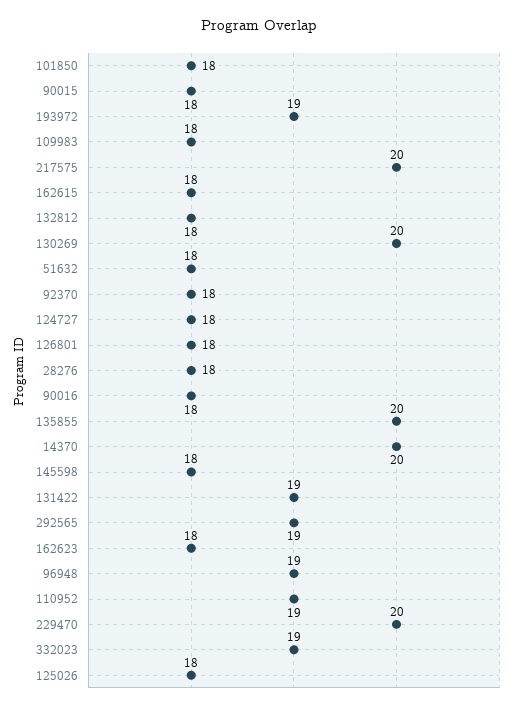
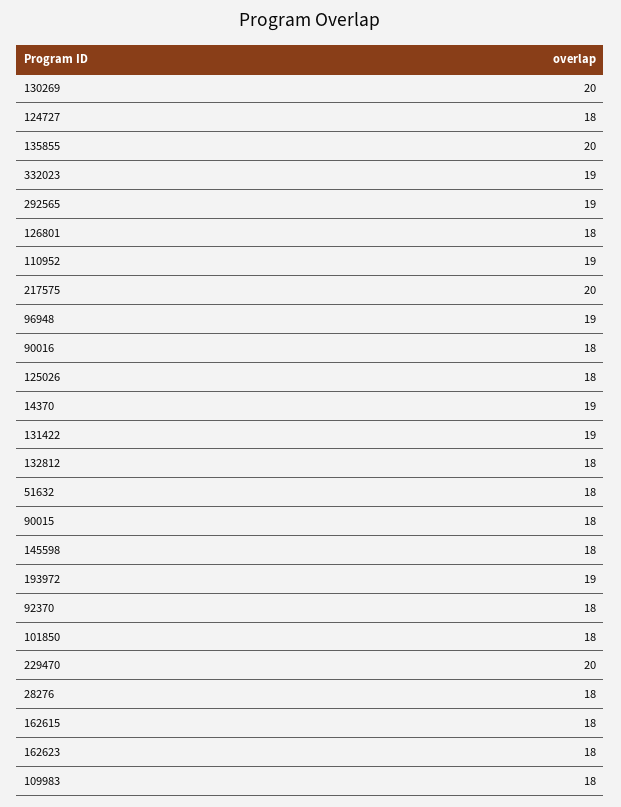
  {
    "101850": 18,
    "90015": 18,
    "193972": 19,
    "109983": 18,
    "217575": 20,
    "162615": 18,
    "132812": 18,
    "130269": 20,
    "51632": 18,
    "92370": 18,
    "124727": 18,
    "126801": 18,
    "28276": 18,
    "90016": 18,
    "135855": 20,
-   "14370": 20,
+   "14370": 19,
    "145598": 18,
    "131422": 19,
    "292565": 19,
    "162623": 18,
    "96948": 19,
    "110952": 19,
    "229470": 20,
    "332023": 19,
    "125026": 18
  }

